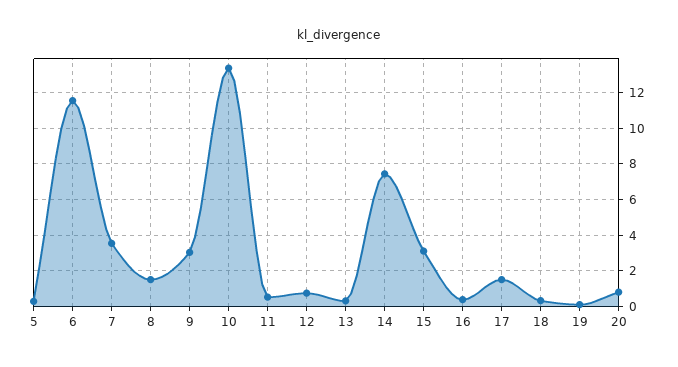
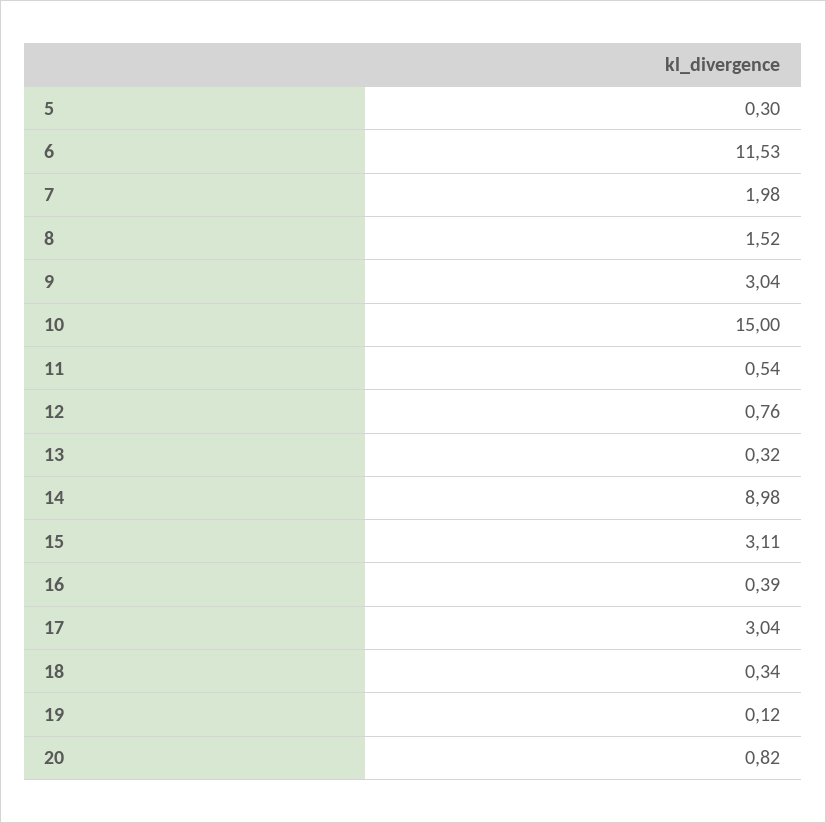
  {
    "5": 0.3,
    "6": 11.53,
-   "7": 3.5,
+   "7": 1.98,
    "8": 1.52,
    "9": 3.04,
-   "10": 13.5,
+   "10": 15,
    "11": 0.54,
    "12": 0.76,
    "13": 0.32,
-   "14": 7.5,
+   "14": 8.98,
    "15": 3.11,
    "16": 0.39,
-   "17": 1.5,
+   "17": 3.04,
    "18": 0.34,
    "19": 0.12,
    "20": 0.82
  }

